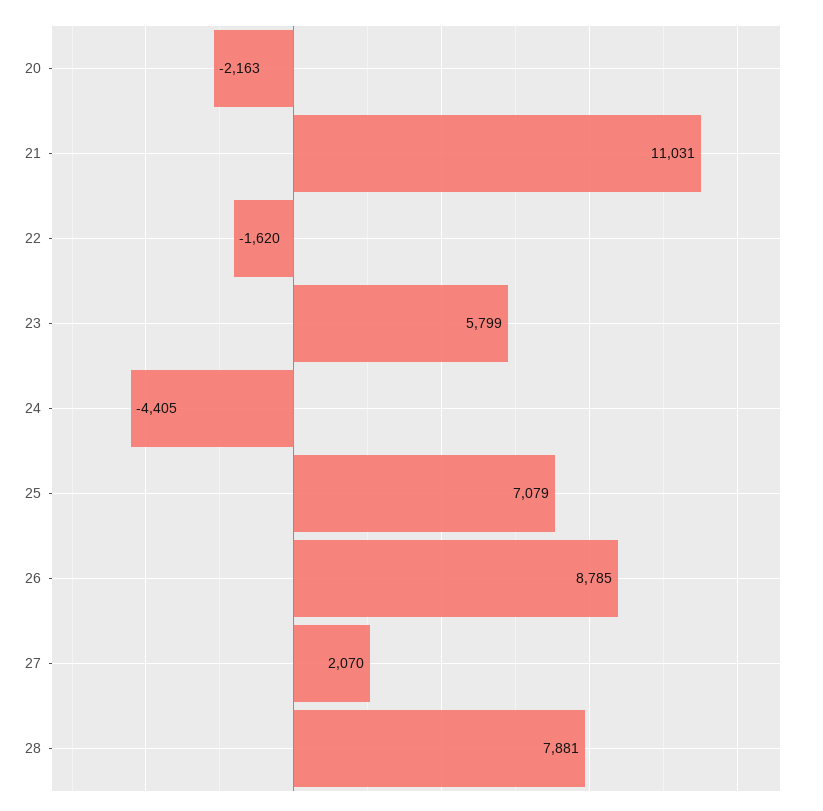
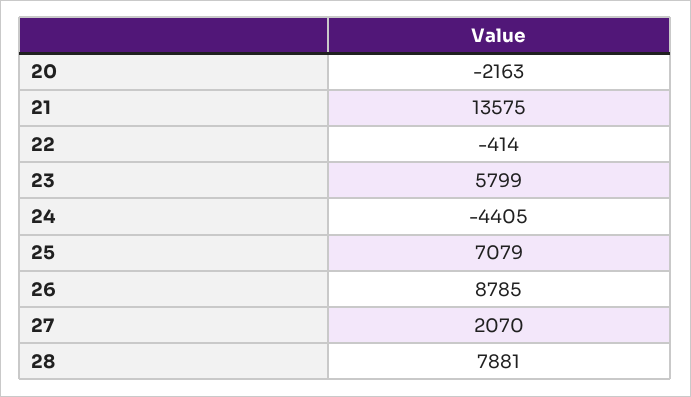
  {
    "20": -2163,
-   "21": 11031,
+   "21": 13575,
-   "22": -1620,
+   "22": -414,
    "23": 5799,
    "24": -4405,
    "25": 7079,
    "26": 8785,
    "27": 2070,
    "28": 7881
  }

